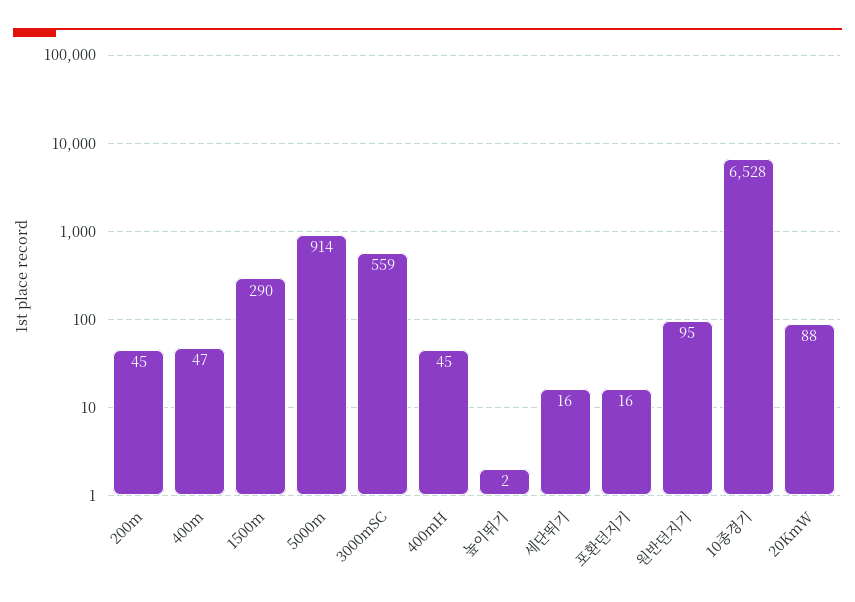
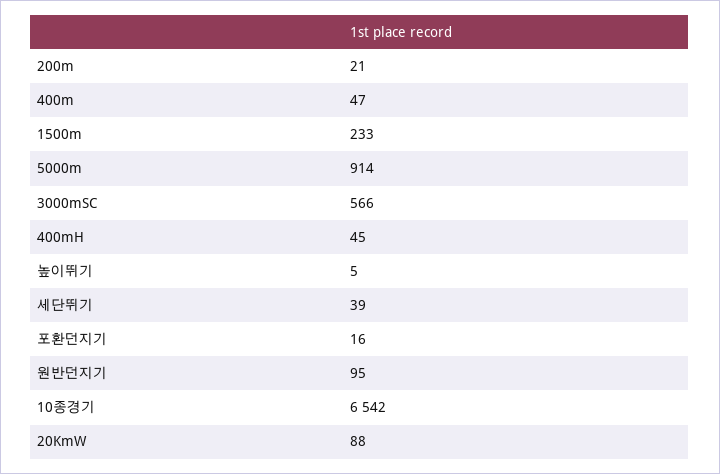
  {
-   "200m": 45,
+   "200m": 21,
    "400m": 47,
-   "1500m": 290,
+   "1500m": 233,
    "5000m": 914,
-   "3000mSC": 559,
+   "3000mSC": 566,
    "400mH": 45,
-   "높이뛰기": 2,
+   "높이뛰기": 5,
-   "세단뛰기": 16,
+   "세단뛰기": 39,
    "포환던지기": 16,
    "원반던지기": 95,
-   "10종경기": 6528,
+   "10종경기": 6542,
    "20KmW": 88
  }

